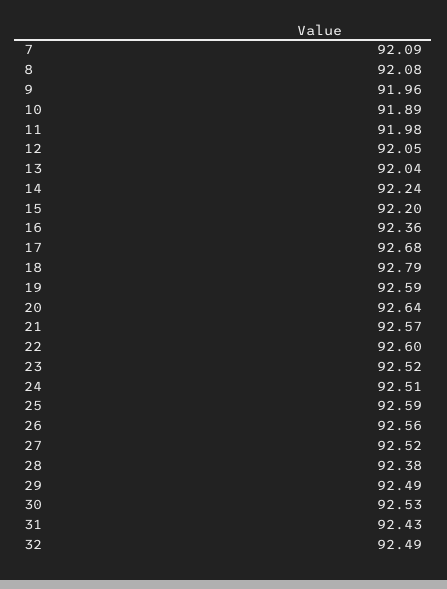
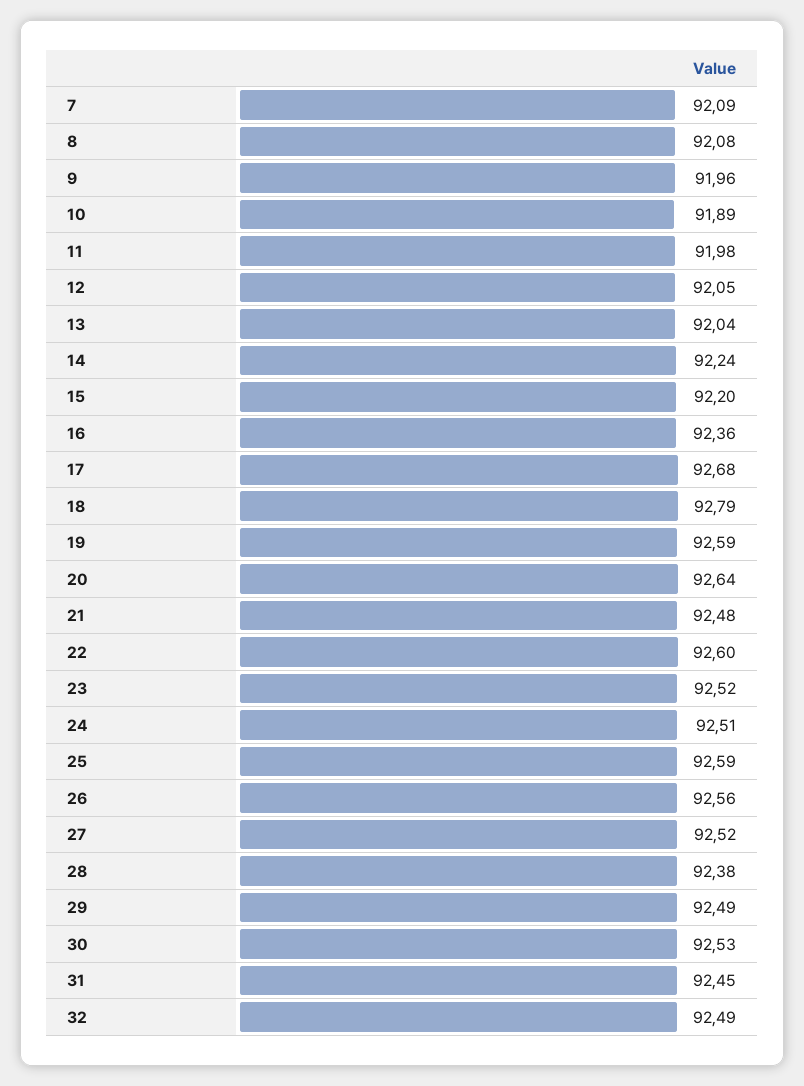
  {
    "7": 92.09,
    "8": 92.08,
    "9": 91.96,
    "10": 91.89,
    "11": 91.98,
    "12": 92.05,
    "13": 92.04,
    "14": 92.24,
    "15": 92.2,
    "16": 92.36,
    "17": 92.68,
    "18": 92.79,
    "19": 92.59,
    "20": 92.64,
-   "21": 92.57,
+   "21": 92.48,
    "22": 92.6,
    "23": 92.52,
    "24": 92.51,
    "25": 92.59,
    "26": 92.56,
    "27": 92.52,
    "28": 92.38,
    "29": 92.49,
    "30": 92.53,
-   "31": 92.43,
+   "31": 92.45,
    "32": 92.49
  }

